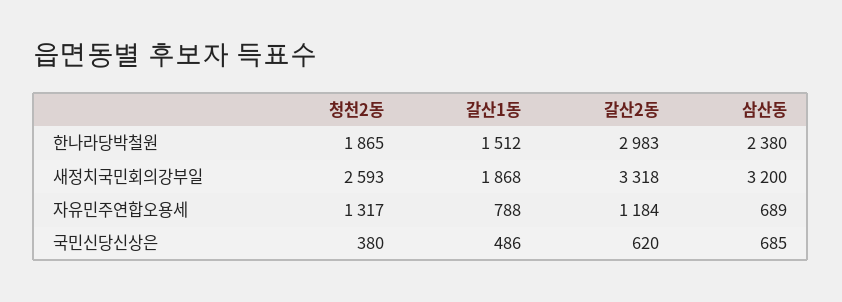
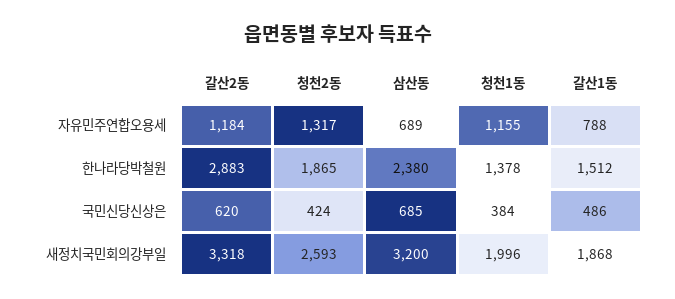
  {
    "청천2동": {
      "한나라당박철원": 1865,
      "새정치국민회의강부일": 2593,
      "자유민주연합오용세": 1317,
-     "국민신당신상은": 380
+     "국민신당신상은": 424
    },
    "갈산1동": {
      "한나라당박철원": 1512,
      "새정치국민회의강부일": 1868,
      "자유민주연합오용세": 788,
      "국민신당신상은": 486
    },
    "갈산2동": {
-     "한나라당박철원": 2983,
+     "한나라당박철원": 2883,
      "새정치국민회의강부일": 3318,
      "자유민주연합오용세": 1184,
      "국민신당신상은": 620
    },
    "삼산동": {
      "한나라당박철원": 2380,
      "새정치국민회의강부일": 3200,
      "자유민주연합오용세": 689,
      "국민신당신상은": 685
-   }
+   },
+   "청천1동": {
+     "자유민주연합오용세": 1155,
+     "한나라당박철원": 1378,
+     "국민신당신상은": 384,
+     "새정치국민회의강부일": 1996
+   }
  }

